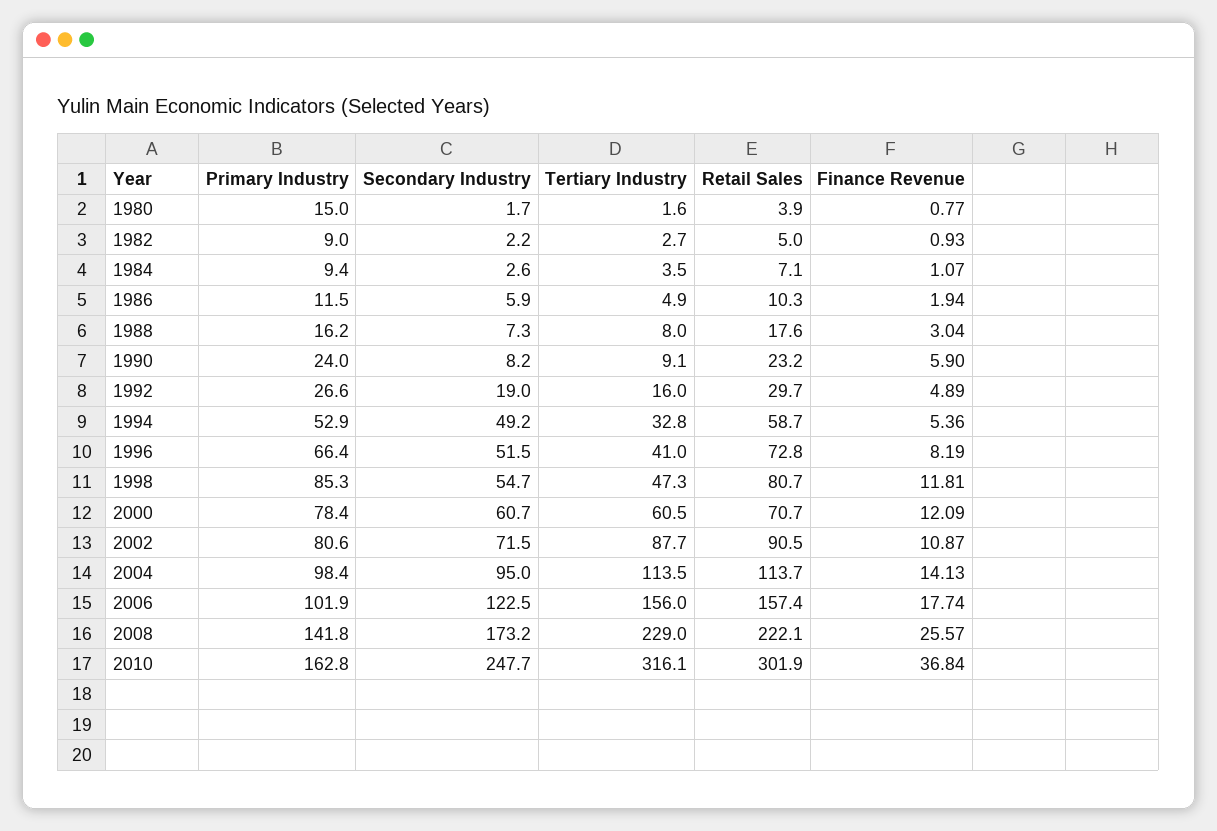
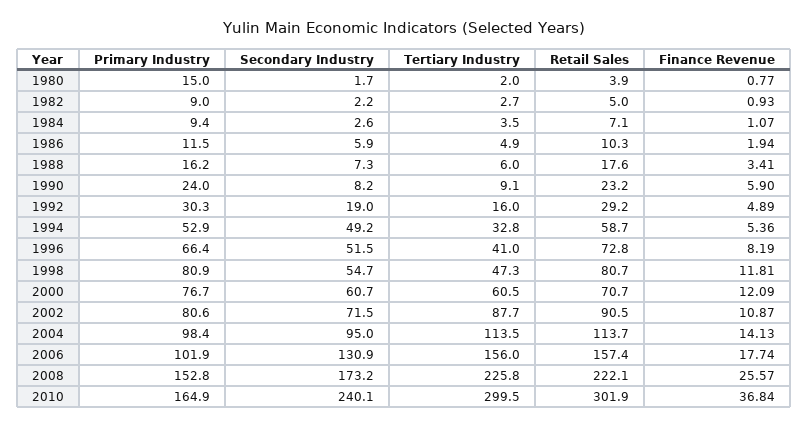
  {
    "Primary Industry": {
      "1980": 15,
      "1982": 9,
      "1984": 9.4,
      "1986": 11.5,
      "1988": 16.2,
      "1990": 24,
-     "1992": 26.6,
+     "1992": 30.3,
      "1994": 52.9,
      "1996": 66.4,
-     "1998": 85.3,
+     "1998": 80.9,
-     "2000": 78.4,
+     "2000": 76.7,
      "2002": 80.6,
      "2004": 98.4,
      "2006": 101.9,
-     "2008": 141.8,
+     "2008": 152.8,
-     "2010": 162.8
+     "2010": 164.9
    },
    "Secondary Industry": {
      "1980": 1.7,
      "1982": 2.2,
      "1984": 2.6,
      "1986": 5.9,
      "1988": 7.3,
      "1990": 8.2,
      "1992": 19,
      "1994": 49.2,
      "1996": 51.5,
      "1998": 54.7,
      "2000": 60.7,
      "2002": 71.5,
      "2004": 95,
-     "2006": 122.5,
+     "2006": 130.9,
      "2008": 173.2,
-     "2010": 247.7
+     "2010": 240.1
    },
    "Tertiary Industry": {
-     "1980": 1.6,
+     "1980": 2,
      "1982": 2.7,
      "1984": 3.5,
      "1986": 4.9,
-     "1988": 8,
+     "1988": 6,
      "1990": 9.1,
      "1992": 16,
      "1994": 32.8,
      "1996": 41,
      "1998": 47.3,
      "2000": 60.5,
      "2002": 87.7,
      "2004": 113.5,
      "2006": 156,
-     "2008": 229,
+     "2008": 225.8,
-     "2010": 316.1
+     "2010": 299.5
    },
    "Retail Sales": {
      "1980": 3.9,
      "1982": 5,
      "1984": 7.1,
      "1986": 10.3,
      "1988": 17.6,
      "1990": 23.2,
-     "1992": 29.7,
+     "1992": 29.2,
      "1994": 58.7,
      "1996": 72.8,
      "1998": 80.7,
      "2000": 70.7,
      "2002": 90.5,
      "2004": 113.7,
      "2006": 157.4,
      "2008": 222.1,
      "2010": 301.9
    },
    "Finance Revenue": {
      "1980": 0.77,
      "1982": 0.93,
      "1984": 1.07,
      "1986": 1.94,
-     "1988": 3.04,
+     "1988": 3.41,
      "1990": 5.9,
      "1992": 4.89,
      "1994": 5.36,
      "1996": 8.19,
      "1998": 11.81,
      "2000": 12.09,
      "2002": 10.87,
      "2004": 14.13,
      "2006": 17.74,
      "2008": 25.57,
      "2010": 36.84
    }
  }

